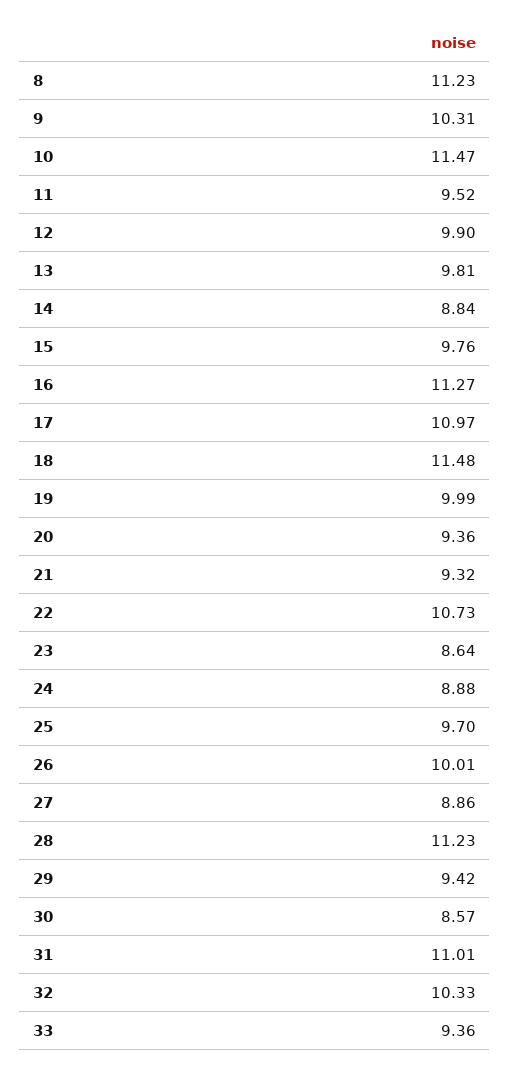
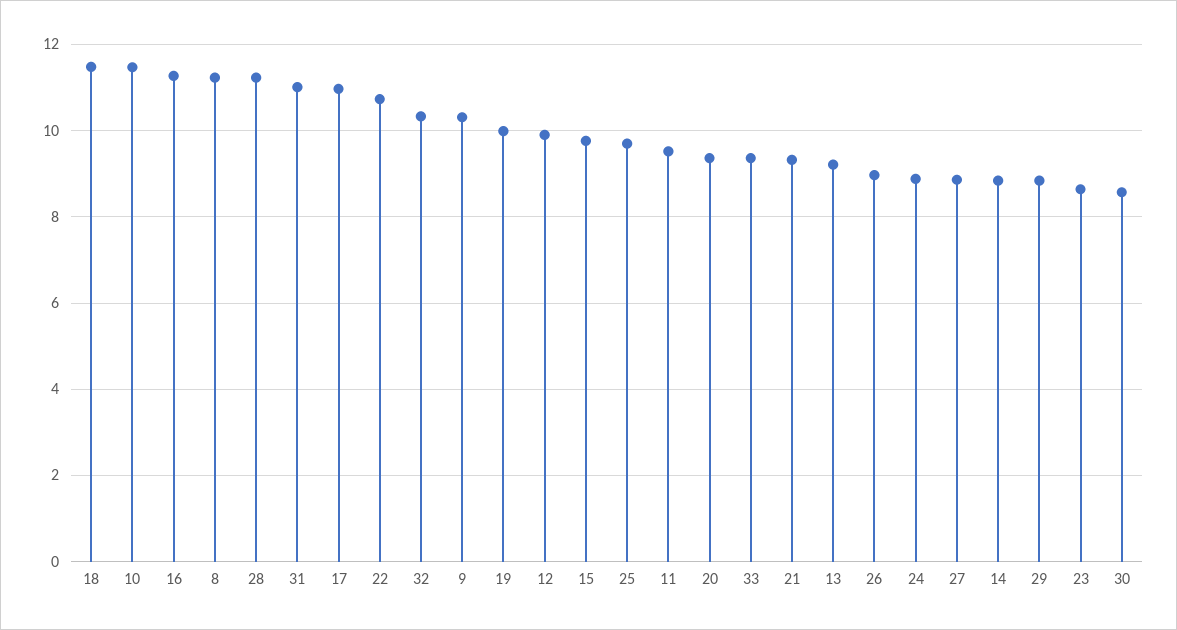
  {
    "8": 11.23,
    "9": 10.31,
    "10": 11.47,
    "11": 9.52,
    "12": 9.9,
-   "13": 9.81,
+   "13": 9.2,
    "14": 8.84,
    "15": 9.76,
    "16": 11.27,
    "17": 10.97,
    "18": 11.48,
    "19": 9.99,
    "20": 9.36,
    "21": 9.32,
    "22": 10.73,
    "23": 8.64,
    "24": 8.88,
    "25": 9.7,
-   "26": 10.01,
+   "26": 9,
    "27": 8.86,
    "28": 11.23,
-   "29": 9.42,
+   "29": 8.8,
    "30": 8.57,
    "31": 11.01,
    "32": 10.33,
    "33": 9.36
  }

